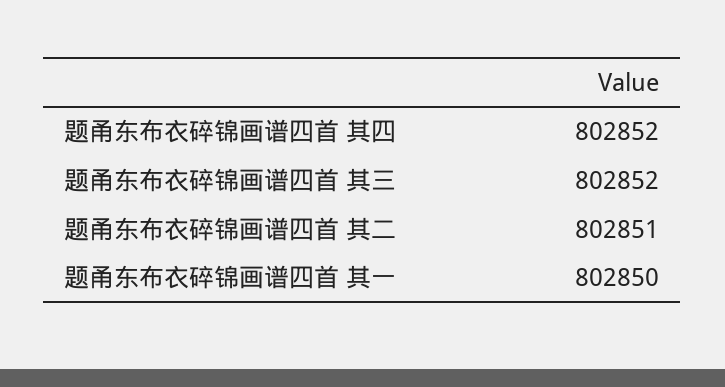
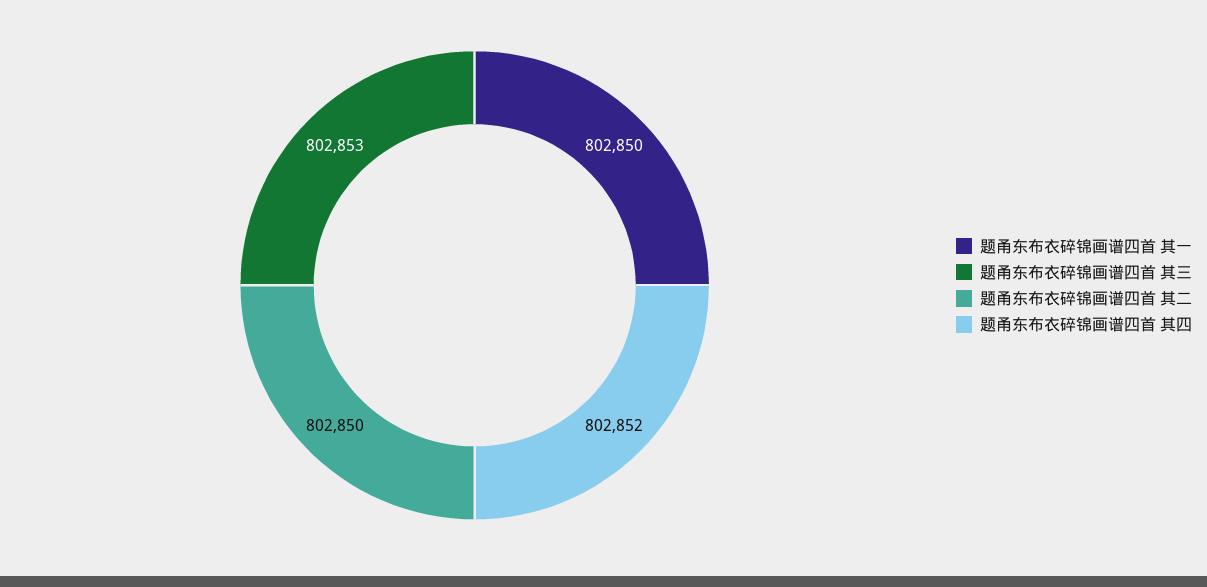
  {
    "题甬东布衣碎锦画谱四首 其四": 802852,
-   "题甬东布衣碎锦画谱四首 其三": 802852,
+   "题甬东布衣碎锦画谱四首 其三": 802853,
-   "题甬东布衣碎锦画谱四首 其二": 802851,
+   "题甬东布衣碎锦画谱四首 其二": 802850,
    "题甬东布衣碎锦画谱四首 其一": 802850
  }

